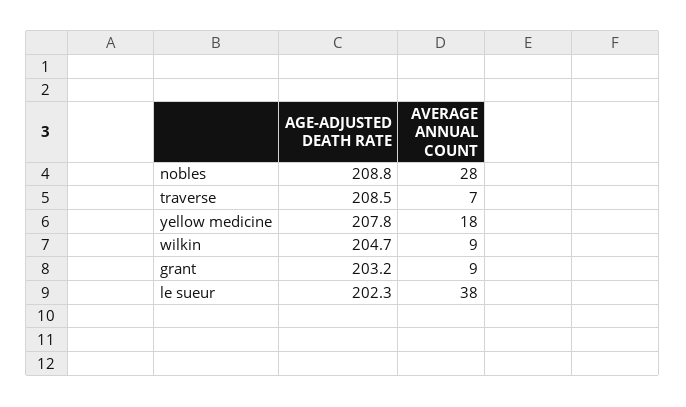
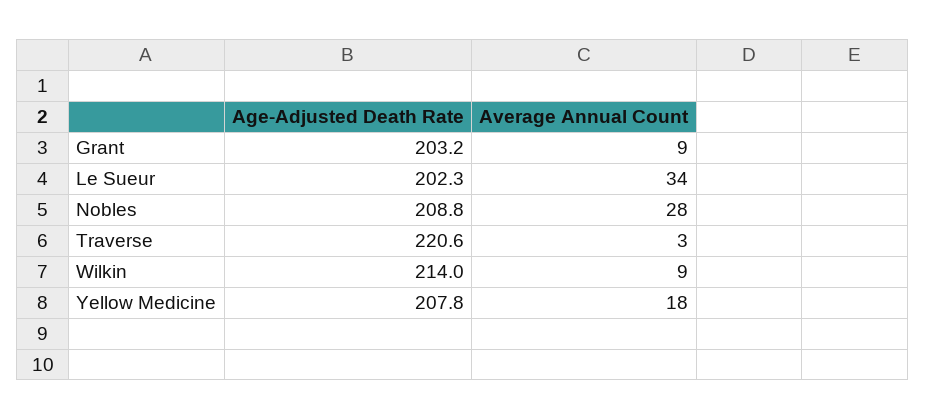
  {
    "AGE-ADJUSTED DEATH RATE": {
      "nobles": 208.8,
-     "traverse": 208.5,
+     "traverse": 220.6,
      "yellow medicine": 207.8,
-     "wilkin": 204.7,
+     "wilkin": 214,
      "grant": 203.2,
      "le sueur": 202.3
    },
    "AVERAGE ANNUAL COUNT": {
      "nobles": 28,
-     "traverse": 7,
+     "traverse": 3,
      "yellow medicine": 18,
      "wilkin": 9,
      "grant": 9,
-     "le sueur": 38
+     "le sueur": 34
    }
  }

